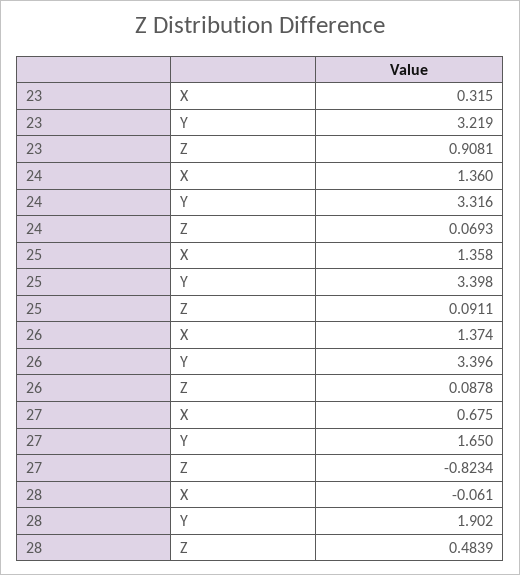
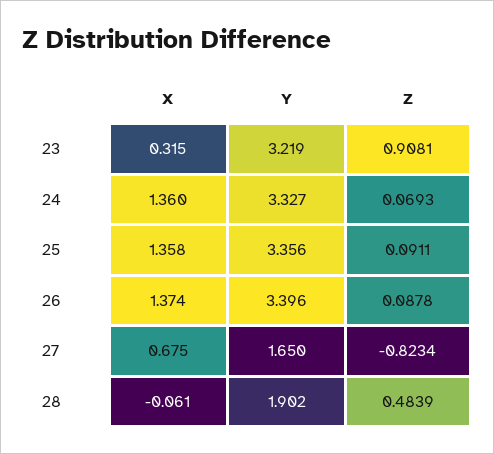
  {
    "23": {
      "X": 0.315,
      "Y": 3.219,
      "Z": 0.9081
    },
    "24": {
      "X": 1.36,
-     "Y": 3.316,
+     "Y": 3.327,
      "Z": 0.0693
    },
    "25": {
      "X": 1.358,
-     "Y": 3.398,
+     "Y": 3.356,
      "Z": 0.0911
    },
    "26": {
      "X": 1.374,
      "Y": 3.396,
      "Z": 0.0878
    },
    "27": {
      "X": 0.675,
      "Y": 1.65,
      "Z": -0.8234
    },
    "28": {
      "X": -0.061,
      "Y": 1.902,
      "Z": 0.4839
    }
  }

